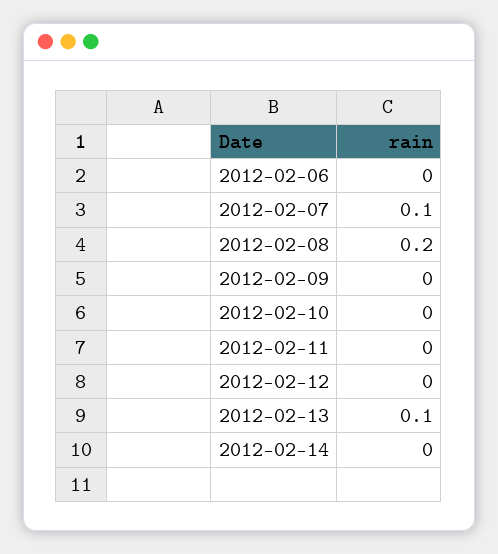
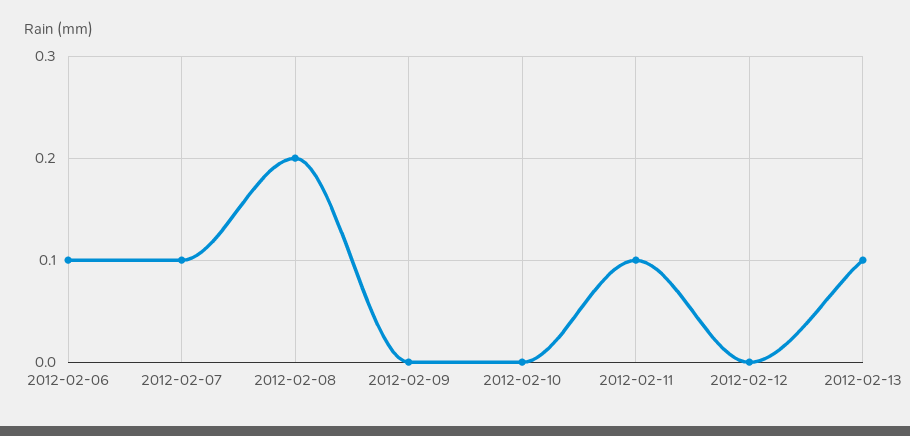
  {
-   "2012-02-06": 0,
+   "2012-02-06": 0.1,
    "2012-02-07": 0.1,
    "2012-02-08": 0.2,
    "2012-02-09": 0,
    "2012-02-10": 0,
-   "2012-02-11": 0,
+   "2012-02-11": 0.1,
    "2012-02-12": 0,
-   "2012-02-13": 0.1,
+   "2012-02-13": 0.1
-   "2012-02-14": 0
  }

